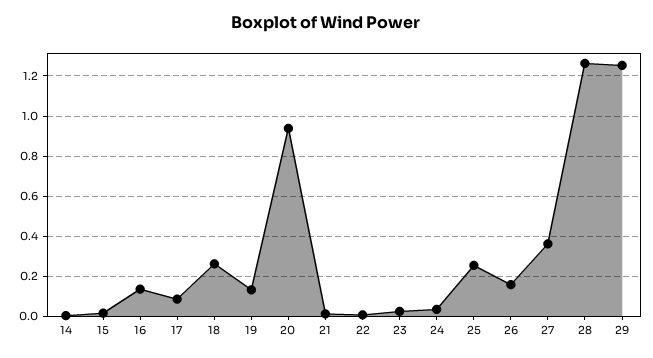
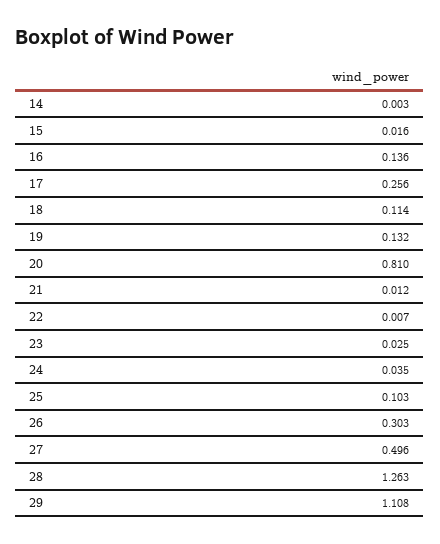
  {
    "14": 0.003,
    "15": 0.016,
    "16": 0.136,
-   "17": 0.1,
+   "17": 0.256,
-   "18": 0.25,
+   "18": 0.114,
    "19": 0.132,
-   "20": 0.95,
+   "20": 0.81,
    "21": 0.012,
    "22": 0.007,
    "23": 0.025,
    "24": 0.035,
-   "25": 0.25,
+   "25": 0.103,
-   "26": 0.15,
+   "26": 0.303,
-   "27": 0.35,
+   "27": 0.496,
    "28": 1.263,
-   "29": 1.25
+   "29": 1.108
  }

